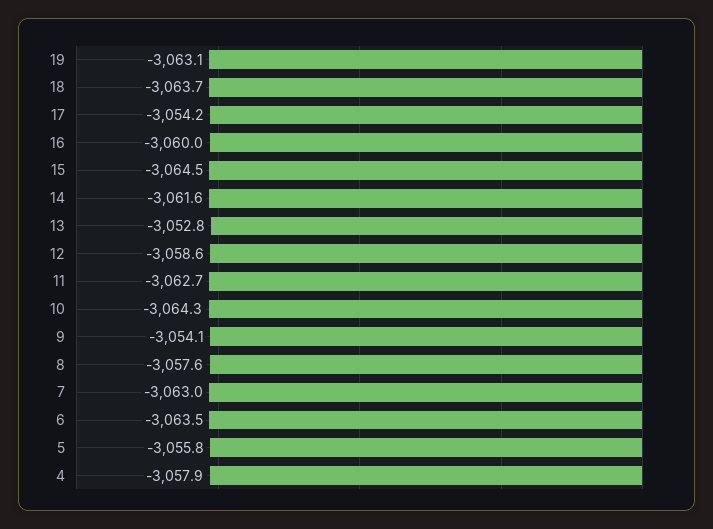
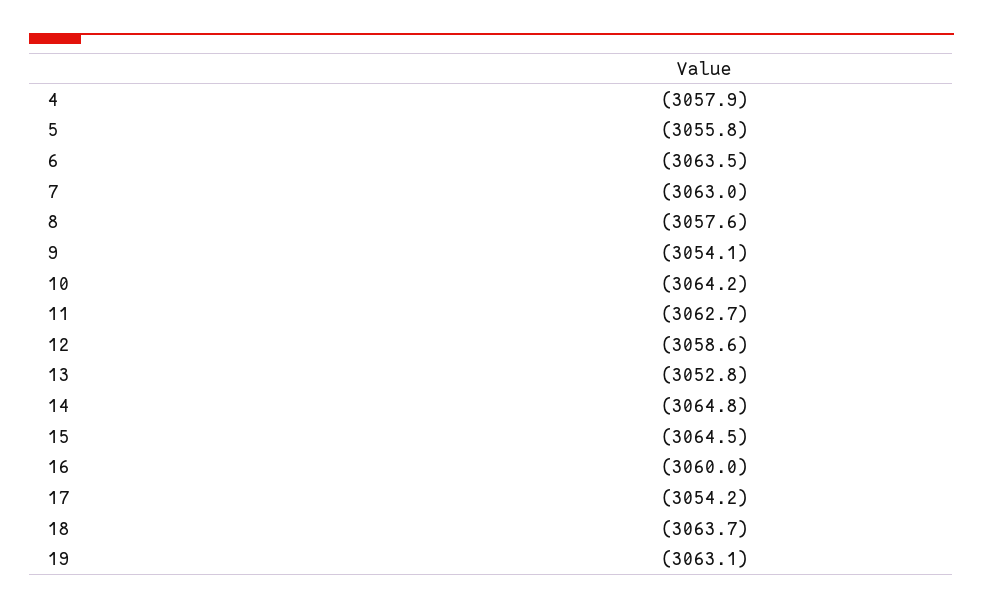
  {
    "19": -3063.1,
    "18": -3063.7,
    "17": -3054.2,
    "16": -3060,
    "15": -3064.5,
-   "14": -3061.6,
+   "14": -3064.8,
    "13": -3052.8,
    "12": -3058.6,
    "11": -3062.7,
-   "10": -3064.3,
+   "10": -3064.2,
    "9": -3054.1,
    "8": -3057.6,
    "7": -3063,
    "6": -3063.5,
    "5": -3055.8,
    "4": -3057.9
  }

